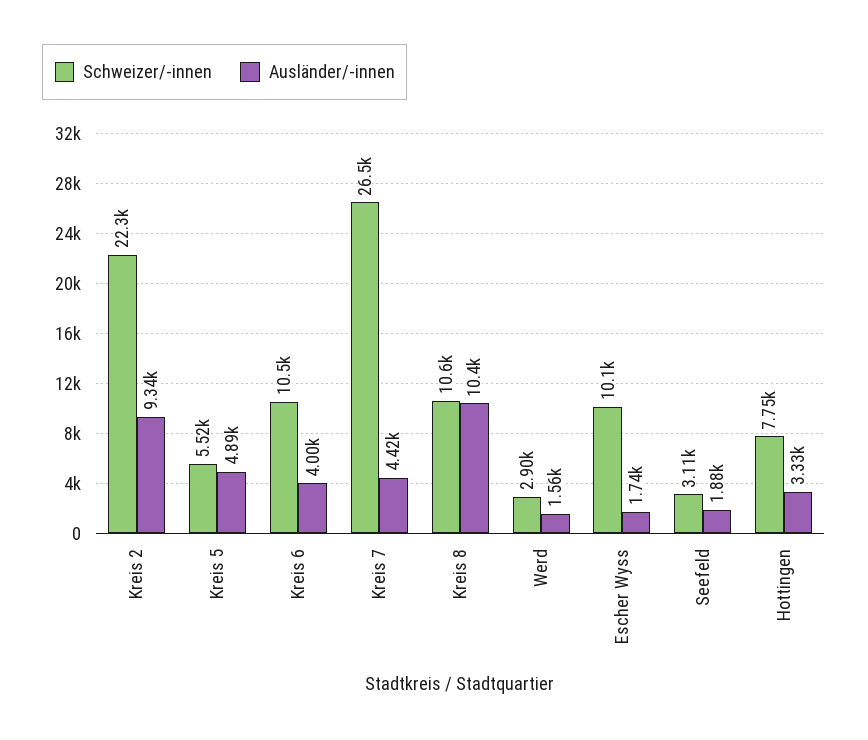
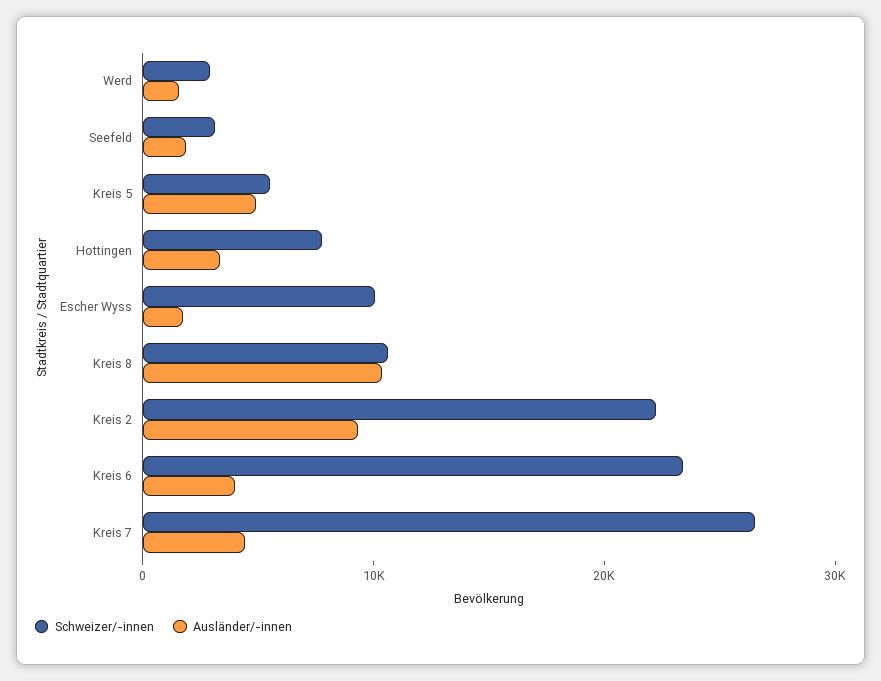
  {
    "Schweizer/-innen": {
      "Kreis 2": 22300,
      "Kreis 5": 5520,
-     "Kreis 6": 10500,
+     "Kreis 6": 24000,
      "Kreis 7": 26500,
      "Kreis 8": 10600,
      "Werd": 2900,
      "Escher Wyss": 10100,
      "Seefeld": 3110,
      "Hottingen": 7750
    },
    "Ausländer/-innen": {
      "Kreis 2": 9340,
      "Kreis 5": 4890,
      "Kreis 6": 4000,
      "Kreis 7": 4420,
      "Kreis 8": 10400,
      "Werd": 1560,
      "Escher Wyss": 1740,
      "Seefeld": 1880,
      "Hottingen": 3330
    }
  }

